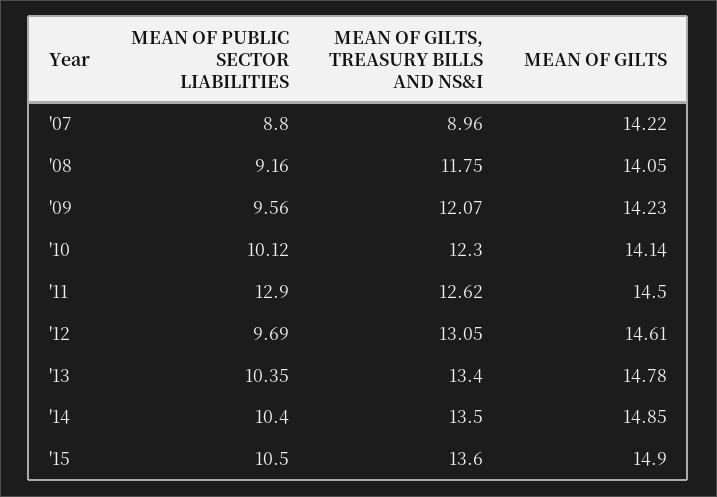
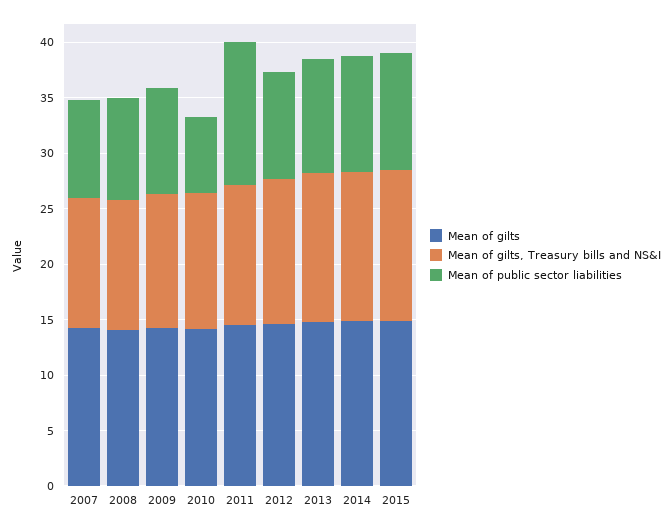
  {
    "MEAN OF PUBLIC SECTOR LIABILITIES": {
      "'07": 8.8,
      "'08": 9.16,
      "'09": 9.56,
-     "'10": 10.12,
+     "'10": 7,
      "'11": 12.9,
      "'12": 9.69,
      "'13": 10.35,
      "'14": 10.4,
      "'15": 10.5
    },
    "MEAN OF GILTS, TREASURY BILLS AND NS&I": {
-     "'07": 8.96,
+     "'07": 12,
      "'08": 11.75,
      "'09": 12.07,
      "'10": 12.3,
      "'11": 12.62,
      "'12": 13.05,
      "'13": 13.4,
      "'14": 13.5,
      "'15": 13.6
    },
    "MEAN OF GILTS": {
      "'07": 14.22,
      "'08": 14.05,
      "'09": 14.23,
      "'10": 14.14,
      "'11": 14.5,
      "'12": 14.61,
      "'13": 14.78,
      "'14": 14.85,
      "'15": 14.9
    }
  }

